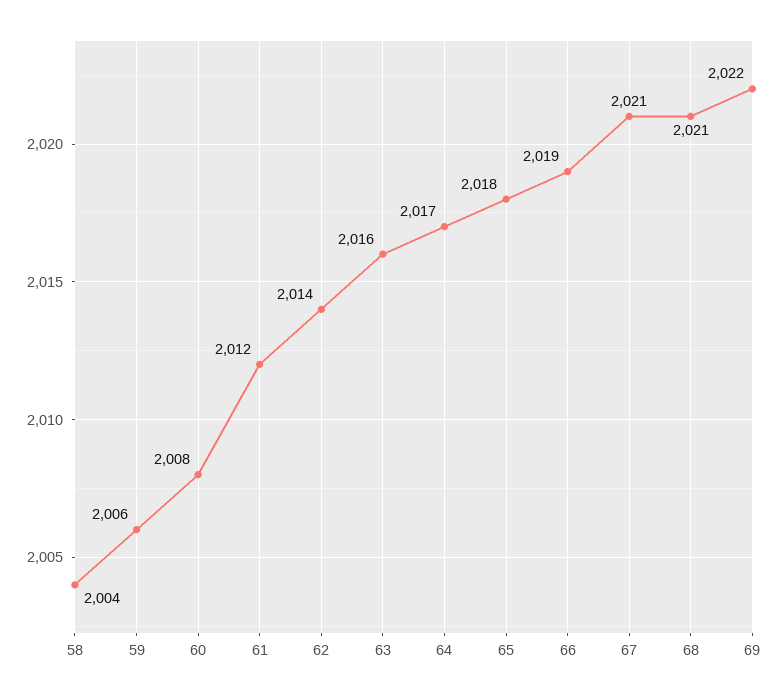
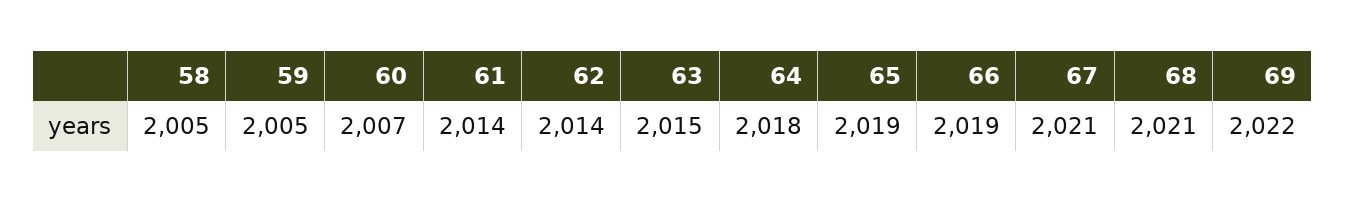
  {
-   "58": 2004,
+   "58": 2005,
-   "59": 2006,
+   "59": 2005,
-   "60": 2008,
+   "60": 2007,
-   "61": 2012,
+   "61": 2014,
    "62": 2014,
-   "63": 2016,
+   "63": 2015,
-   "64": 2017,
+   "64": 2018,
-   "65": 2018,
+   "65": 2019,
    "66": 2019,
    "67": 2021,
    "68": 2021,
    "69": 2022
  }

